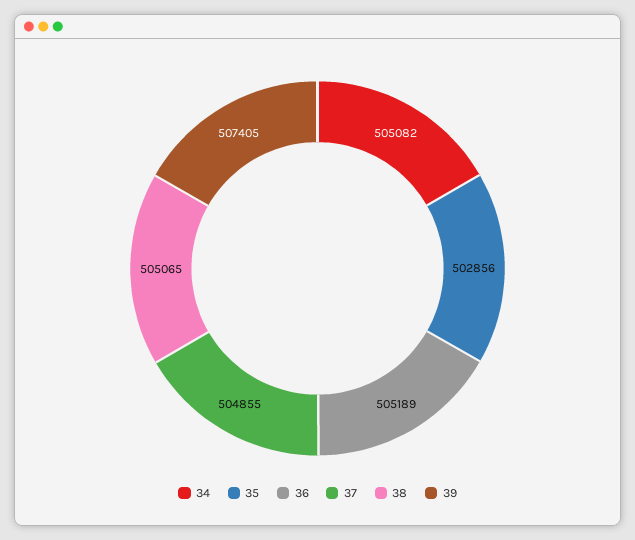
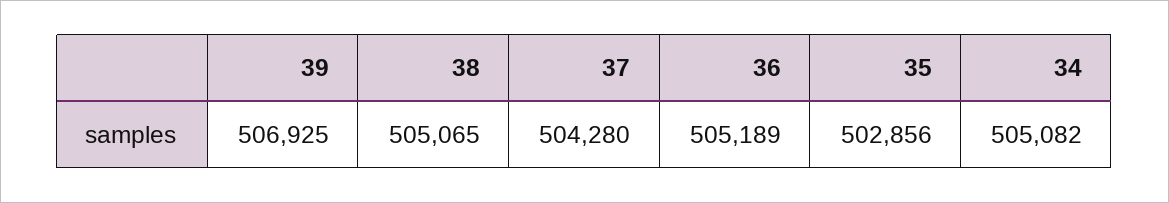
  {
    "34": 505082,
    "35": 502856,
    "36": 505189,
-   "37": 504855,
+   "37": 504280,
    "38": 505065,
-   "39": 507405
+   "39": 506925
  }

